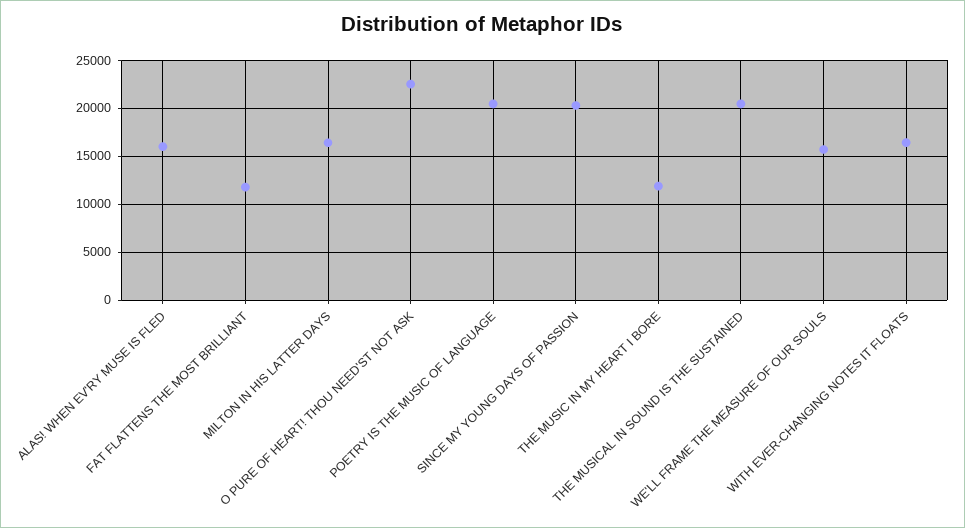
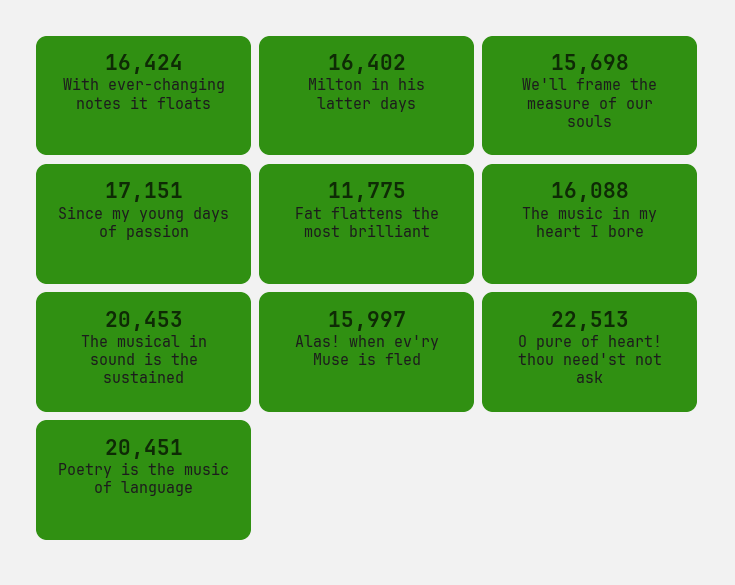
  {
    "ALAS! WHEN EV'RY MUSE IS FLED": 15997,
    "FAT FLATTENS THE MOST BRILLIANT": 11775,
    "MILTON IN HIS LATTER DAYS": 16402,
    "O PURE OF HEART! THOU NEED'ST NOT ASK": 22513,
    "POETRY IS THE MUSIC OF LANGUAGE": 20451,
-   "SINCE MY YOUNG DAYS OF PASSION": 20000,
+   "SINCE MY YOUNG DAYS OF PASSION": 17151,
-   "THE MUSIC IN MY HEART I BORE": 12000,
+   "THE MUSIC IN MY HEART I BORE": 16088,
    "THE MUSICAL IN SOUND IS THE SUSTAINED": 20453,
    "WE'LL FRAME THE MEASURE OF OUR SOULS": 15698,
    "WITH EVER-CHANGING NOTES IT FLOATS": 16424
  }

